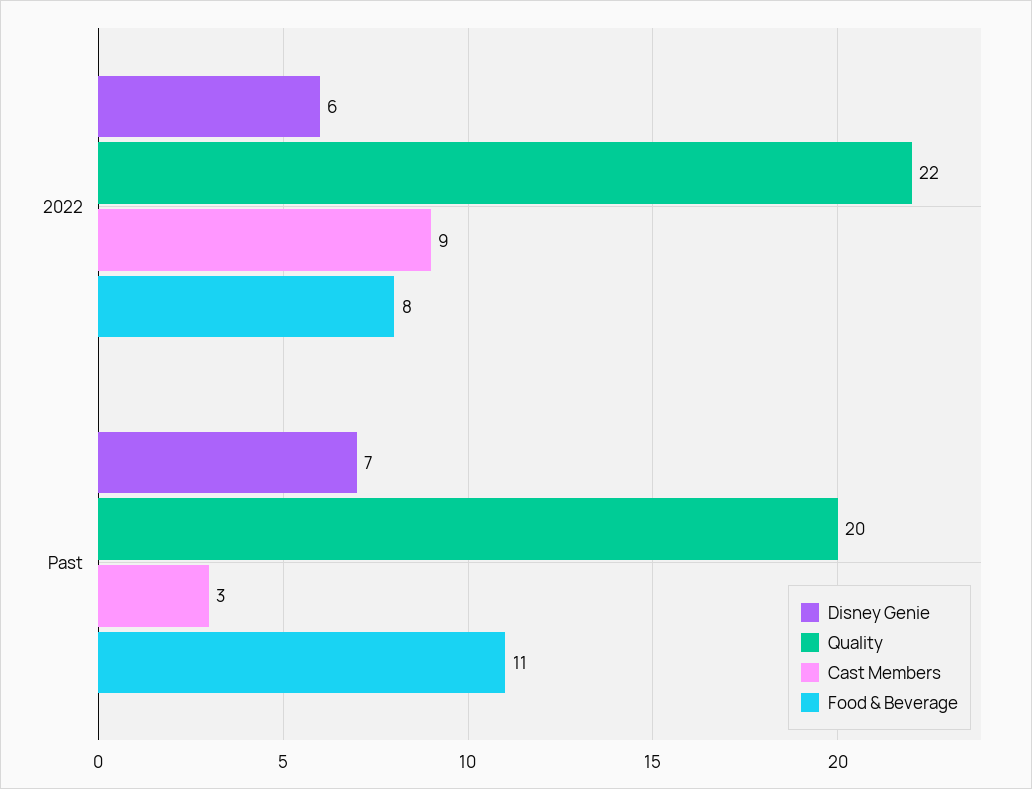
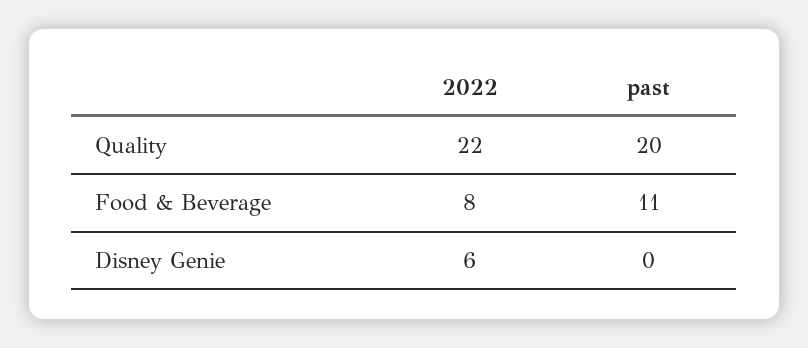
  {
    "Disney Genie": {
      "2022": 6,
-     "Past": 7
+     "Past": 0
    },
    "Quality": {
      "2022": 22,
      "Past": 20
    },
-   "Cast Members": {
-     "2022": 9,
-     "Past": 3
-   },
    "Food & Beverage": {
      "2022": 8,
      "Past": 11
    }
  }

